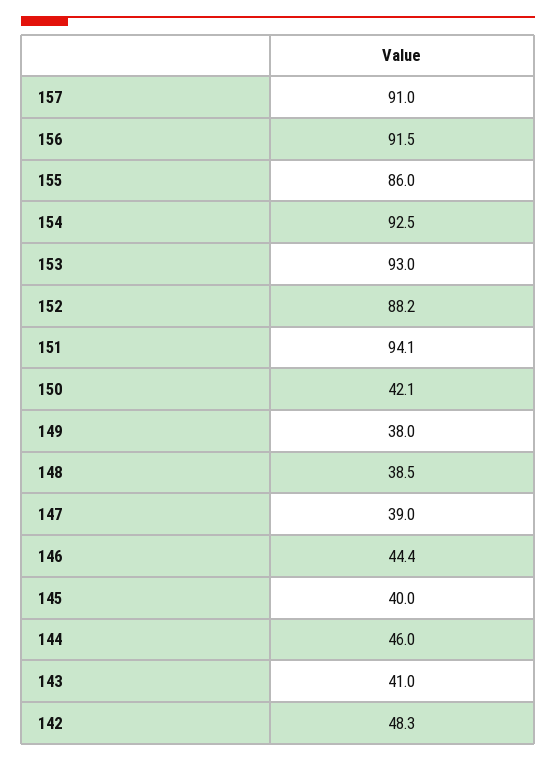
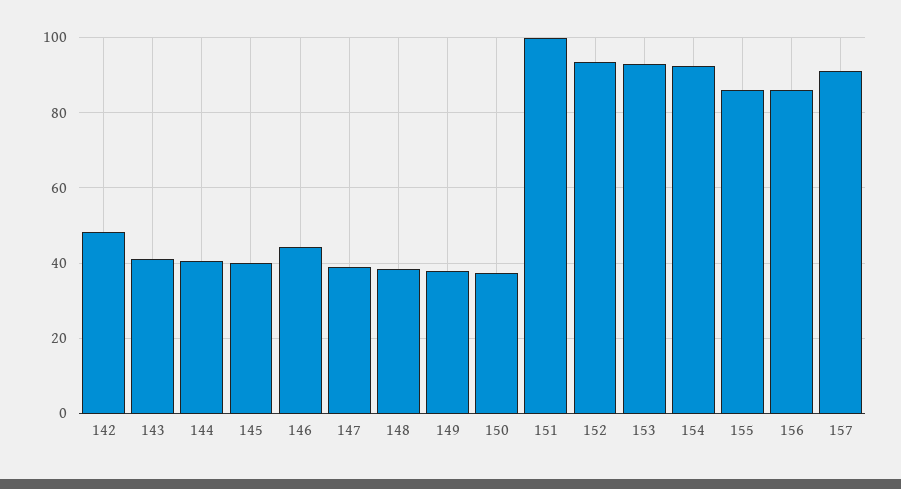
  {
    "157": 91,
-   "156": 91.5,
+   "156": 86,
    "155": 86,
    "154": 92.5,
    "153": 93,
-   "152": 88.2,
+   "152": 94,
-   "151": 94.1,
+   "151": 100,
-   "150": 42.1,
+   "150": 38,
    "149": 38,
    "148": 38.5,
    "147": 39,
    "146": 44.4,
    "145": 40,
-   "144": 46,
+   "144": 40,
    "143": 41,
    "142": 48.3
  }

